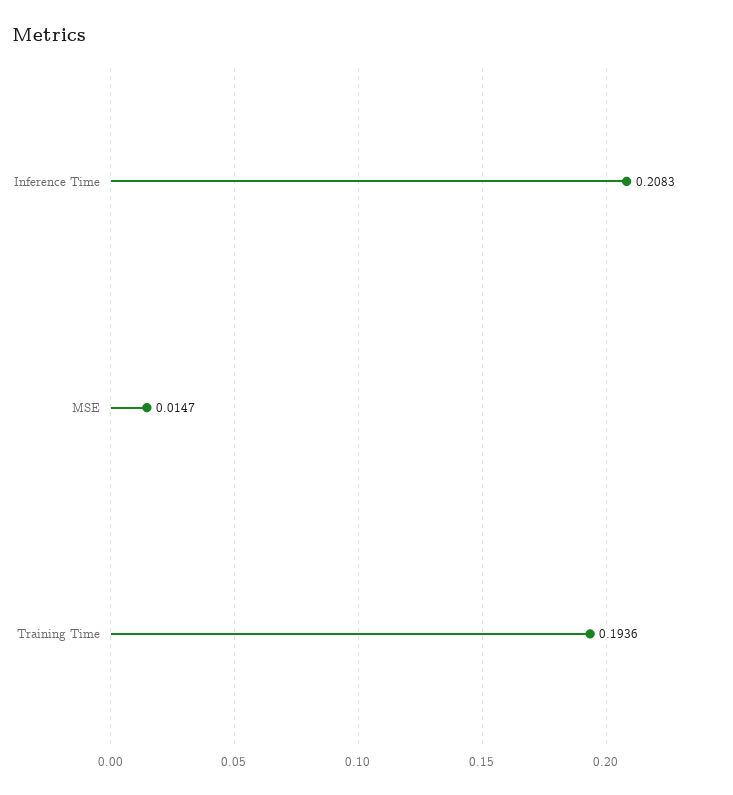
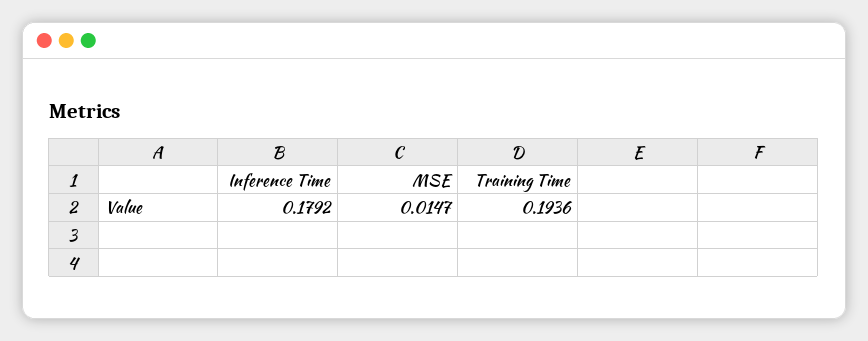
  {
-   "Inference Time": 0.2083,
+   "Inference Time": 0.1792,
    "MSE": 0.0147,
    "Training Time": 0.1936
  }

